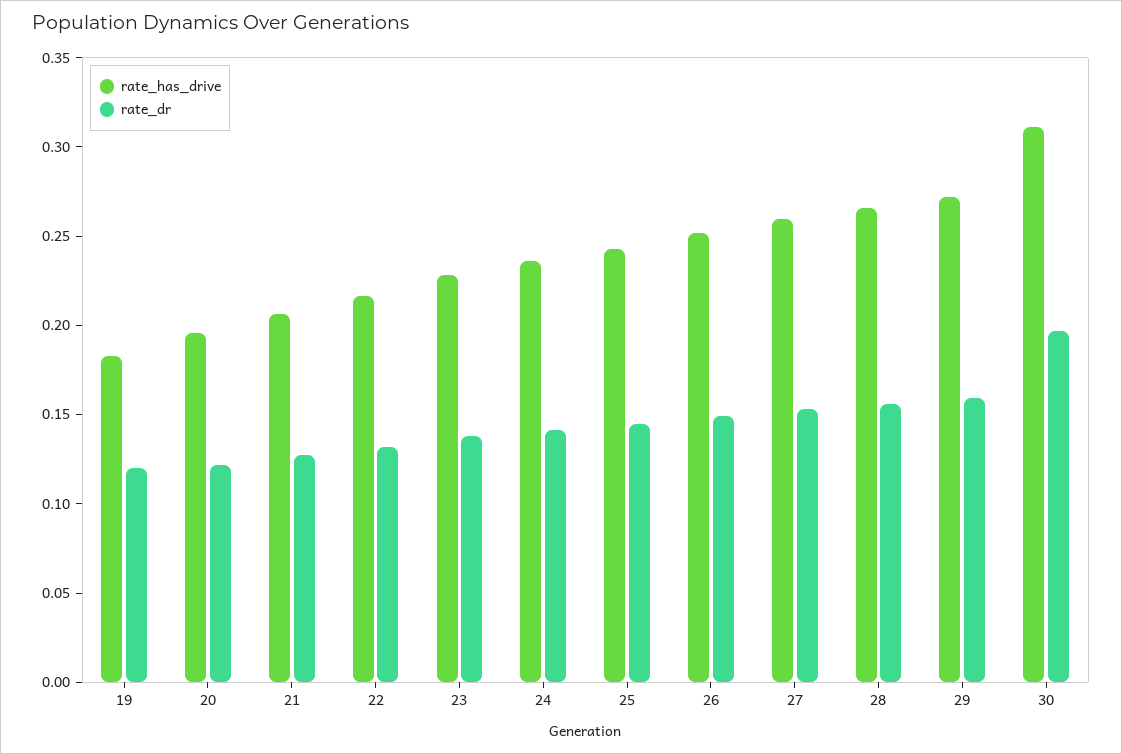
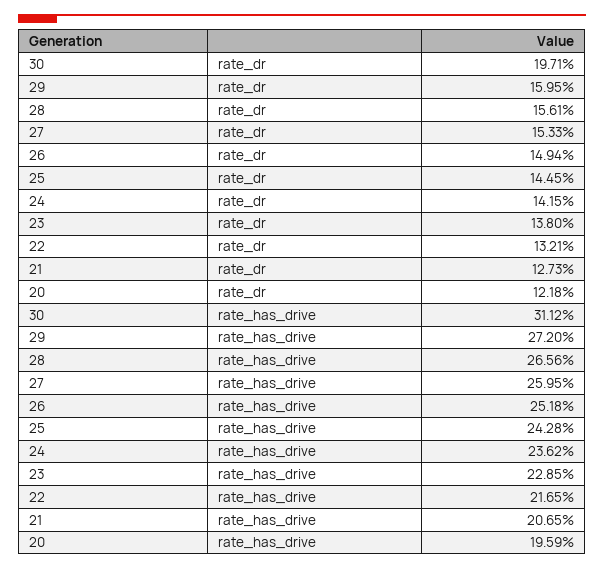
  {
    "rate_has_drive": {
-     "19": 0.18,
      "20": 0.1959,
      "21": 0.2065,
      "22": 0.2165,
      "23": 0.2285,
      "24": 0.2362,
      "25": 0.2428,
      "26": 0.2518,
      "27": 0.2595,
      "28": 0.2656,
      "29": 0.272,
      "30": 0.3112
    },
    "rate_dr": {
-     "19": 0.12,
      "20": 0.1218,
      "21": 0.1273,
      "22": 0.1321,
      "23": 0.138,
      "24": 0.1415,
      "25": 0.1445,
      "26": 0.1494,
      "27": 0.1533,
      "28": 0.1561,
      "29": 0.1595,
      "30": 0.1971
    }
  }

